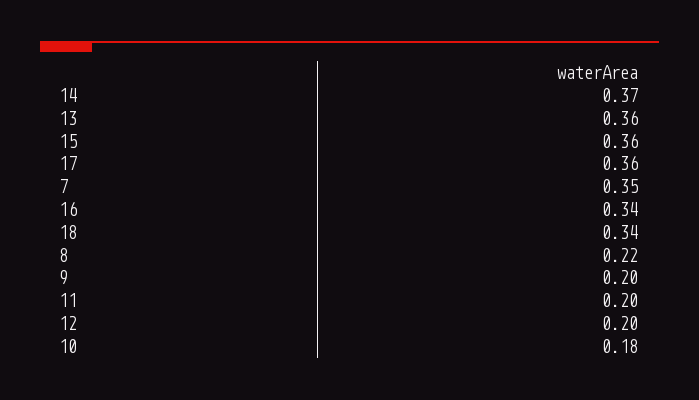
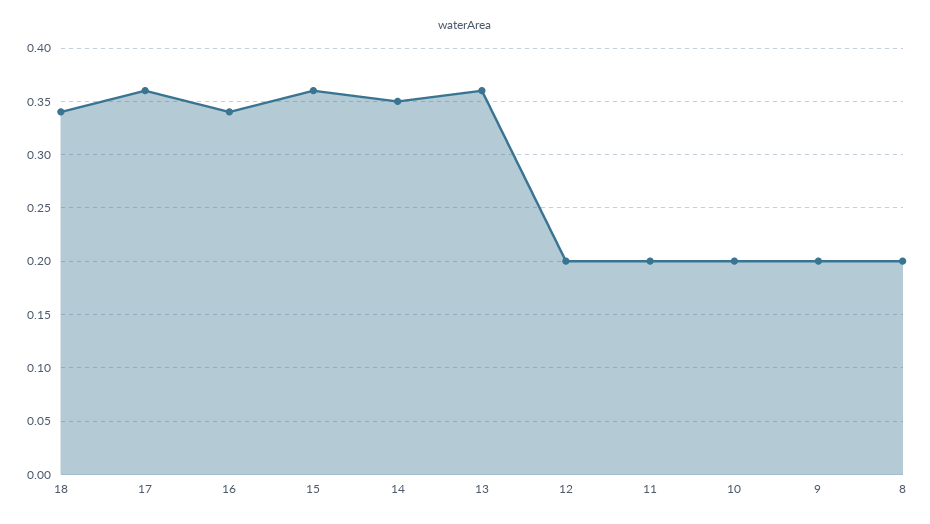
  {
-   "14": 0.37,
+   "14": 0.35,
    "13": 0.36,
    "15": 0.36,
    "17": 0.36,
-   "7": 0.35,
    "16": 0.34,
    "18": 0.34,
-   "8": 0.22,
+   "8": 0.2,
    "9": 0.2,
    "11": 0.2,
    "12": 0.2,
-   "10": 0.18
+   "10": 0.2
  }

